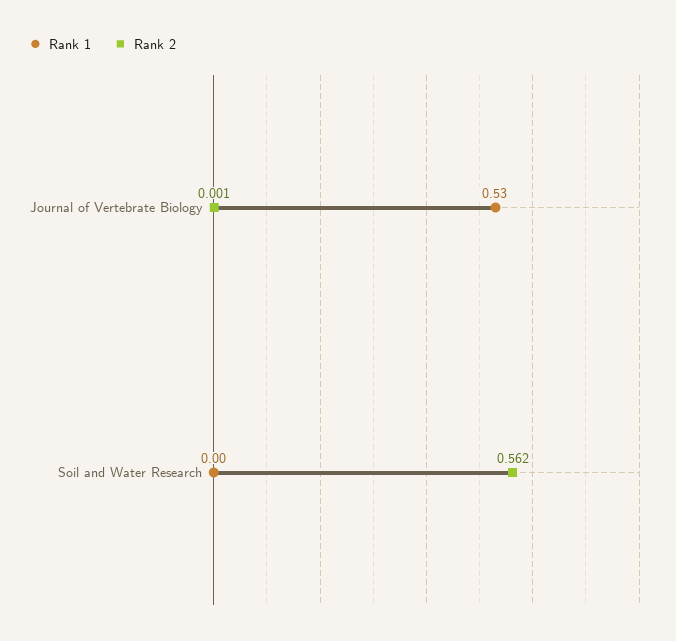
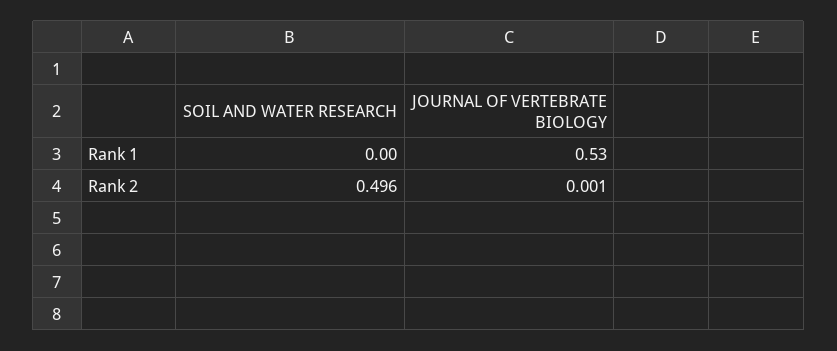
  {
    "Rank 1": {
      "Journal of Vertebrate Biology": 0.53,
      "Soil and Water Research": 0
    },
    "Rank 2": {
      "Journal of Vertebrate Biology": 0.001,
-     "Soil and Water Research": 0.562
+     "Soil and Water Research": 0.496
    }
  }

